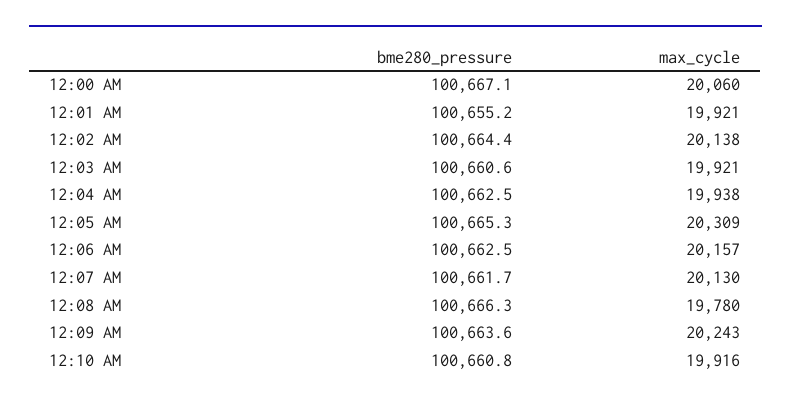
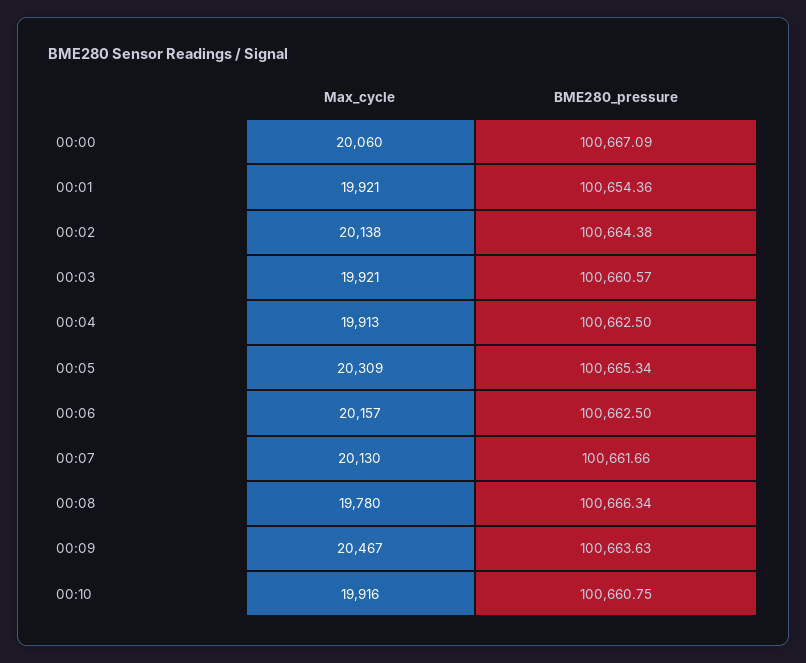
  {
    "bme280_pressure": {
      "12:00 AM": 100667.09,
-     "12:01 AM": 100655.2,
+     "12:01 AM": 100654.36,
      "12:02 AM": 100664.38,
      "12:03 AM": 100660.57,
      "12:04 AM": 100662.5,
      "12:05 AM": 100665.34,
      "12:06 AM": 100662.5,
      "12:07 AM": 100661.66,
      "12:08 AM": 100666.34,
      "12:09 AM": 100663.63,
      "12:10 AM": 100660.75
    },
    "max_cycle": {
      "12:00 AM": 20060,
      "12:01 AM": 19921,
      "12:02 AM": 20138,
      "12:03 AM": 19921,
-     "12:04 AM": 19938,
+     "12:04 AM": 19913,
      "12:05 AM": 20309,
      "12:06 AM": 20157,
      "12:07 AM": 20130,
      "12:08 AM": 19780,
-     "12:09 AM": 20243,
+     "12:09 AM": 20467,
      "12:10 AM": 19916
    }
  }

